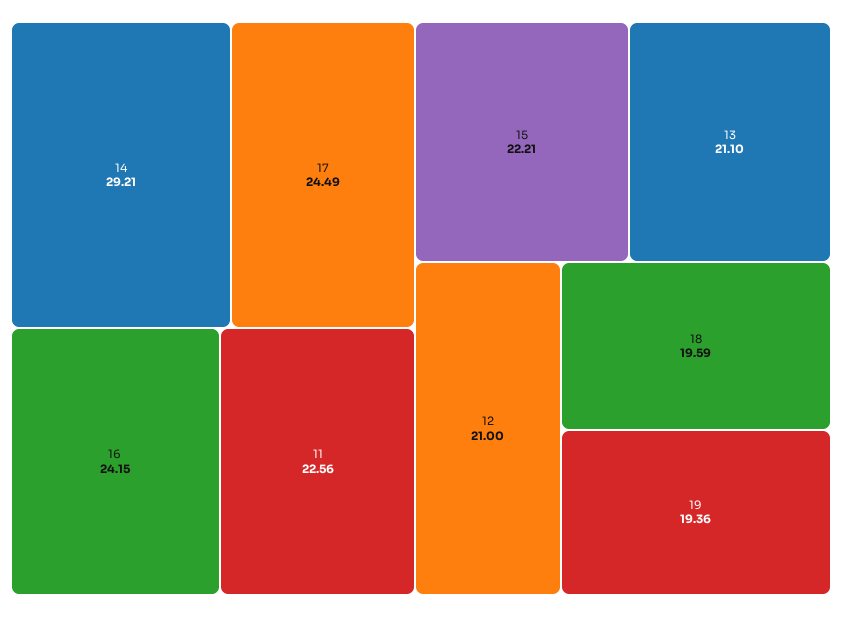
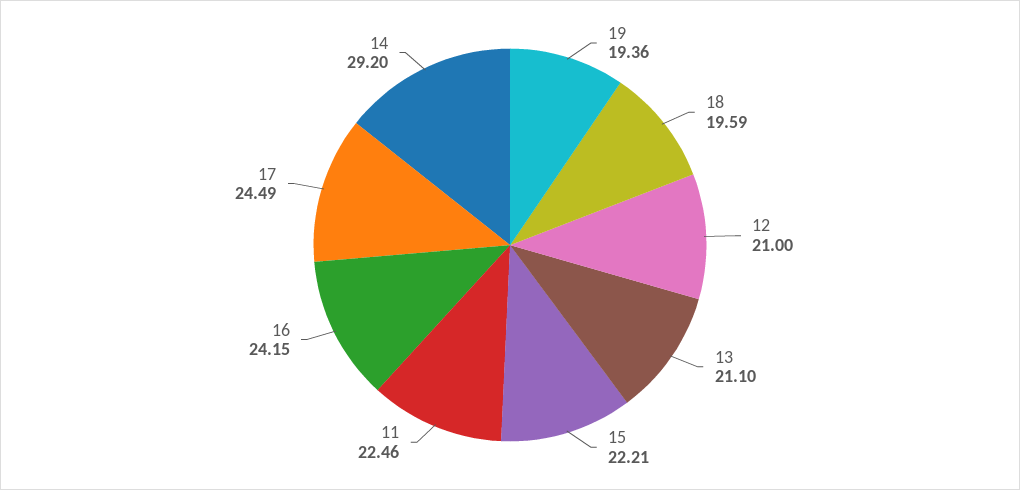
  {
-   "14": 29.21,
+   "14": 29.2,
    "17": 24.49,
    "16": 24.15,
-   "11": 22.56,
+   "11": 22.46,
    "15": 22.21,
    "13": 21.1,
    "12": 21,
    "18": 19.59,
    "19": 19.36
  }

